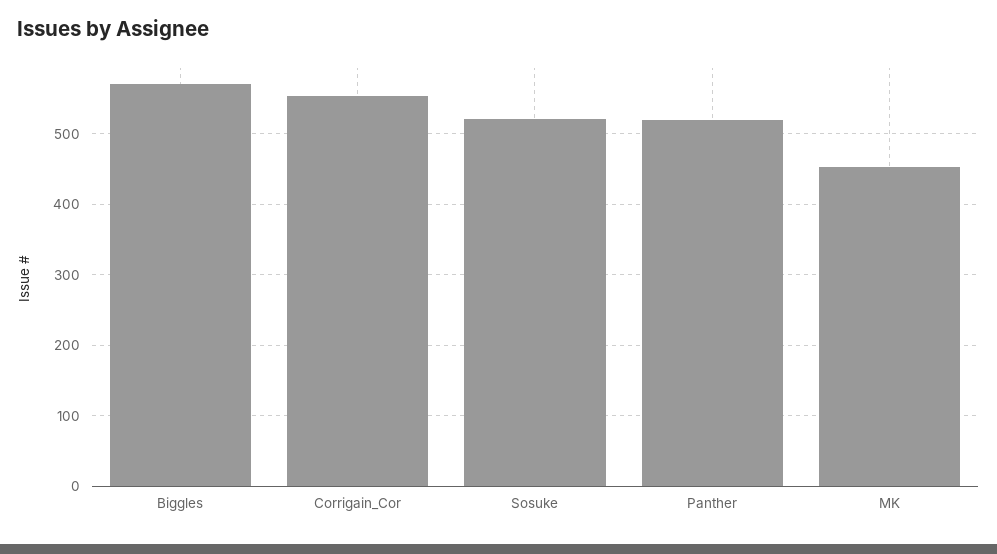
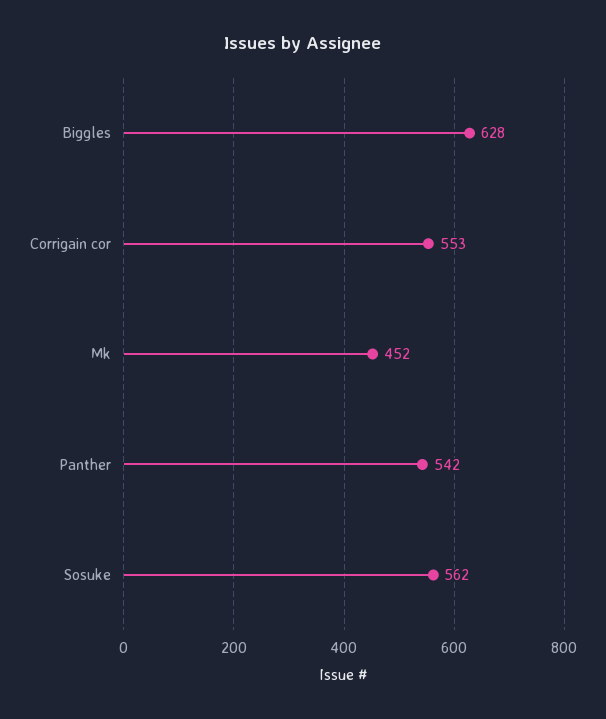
  {
-   "Biggles": 570,
+   "Biggles": 628,
    "Corrigain_Cor": 553,
-   "Sosuke": 520,
+   "Sosuke": 562,
-   "Panther": 520,
+   "Panther": 542,
    "MK": 452
  }

